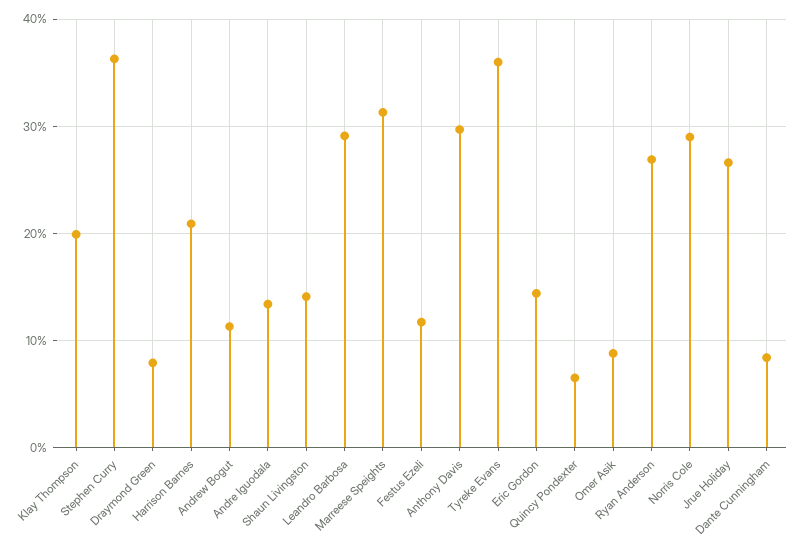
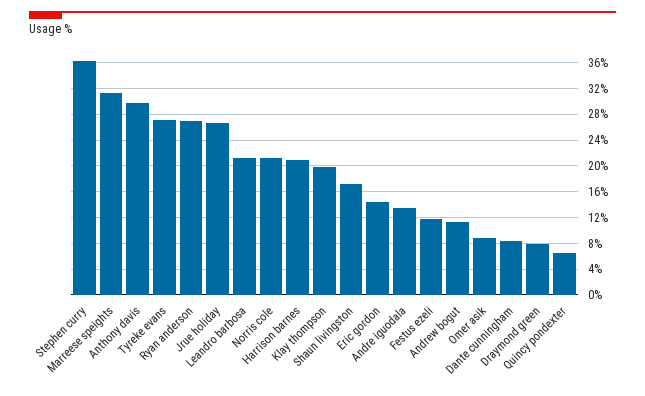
  {
    "Klay Thompson": 20,
    "Stephen Curry": 36,
    "Draymond Green": 8,
    "Harrison Barnes": 21,
    "Andrew Bogut": 11,
    "Andre Iguodala": 13,
-   "Shaun Livingston": 14,
+   "Shaun Livingston": 17,
-   "Leandro Barbosa": 29,
+   "Leandro Barbosa": 21,
    "Marreese Speights": 31,
    "Festus Ezeli": 12,
    "Anthony Davis": 30,
-   "Tyreke Evans": 36,
+   "Tyreke Evans": 27,
    "Eric Gordon": 14,
    "Quincy Pondexter": 7,
    "Omer Asik": 9,
    "Ryan Anderson": 27,
-   "Norris Cole": 29,
+   "Norris Cole": 21,
    "Jrue Holiday": 27,
    "Dante Cunningham": 8
  }

